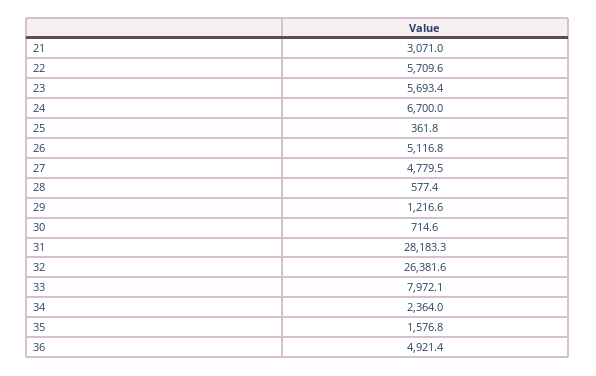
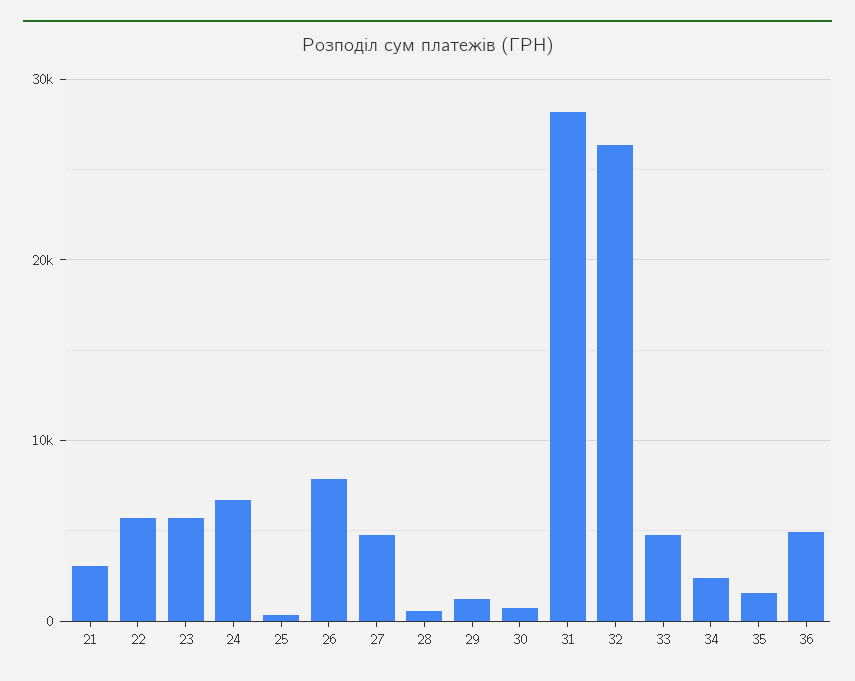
  {
    "21": 3071,
    "22": 5709.6,
    "23": 5693.4,
    "24": 6700,
    "25": 361.8,
-   "26": 5116.8,
+   "26": 8000,
    "27": 4779.5,
    "28": 577.4,
    "29": 1216.6,
    "30": 714.6,
    "31": 28183.3,
    "32": 26381.6,
-   "33": 7972.1,
+   "33": 5000,
    "34": 2364,
    "35": 1576.8,
    "36": 4921.4
  }

